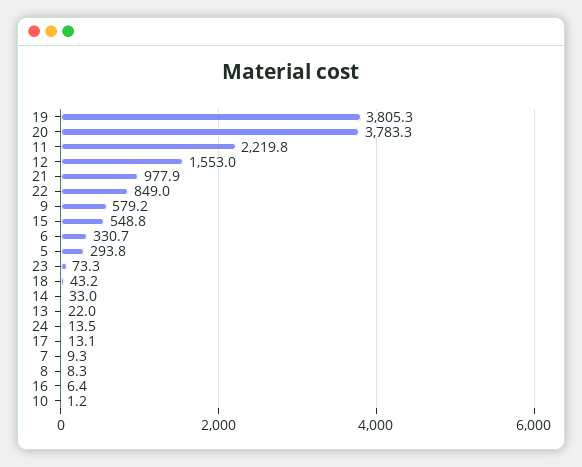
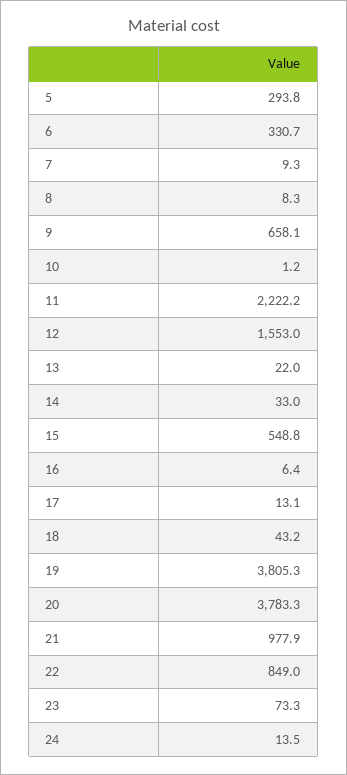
  {
    "19": 3805.3,
    "20": 3783.3,
-   "11": 2219.8,
+   "11": 2222.2,
    "12": 1553,
    "21": 977.9,
    "22": 849,
-   "9": 579.2,
+   "9": 658.1,
    "15": 548.8,
    "6": 330.7,
    "5": 293.8,
    "23": 73.3,
    "18": 43.2,
    "14": 33,
    "13": 22,
    "24": 13.5,
    "17": 13.1,
    "7": 9.3,
    "8": 8.3,
    "16": 6.4,
    "10": 1.2
  }

